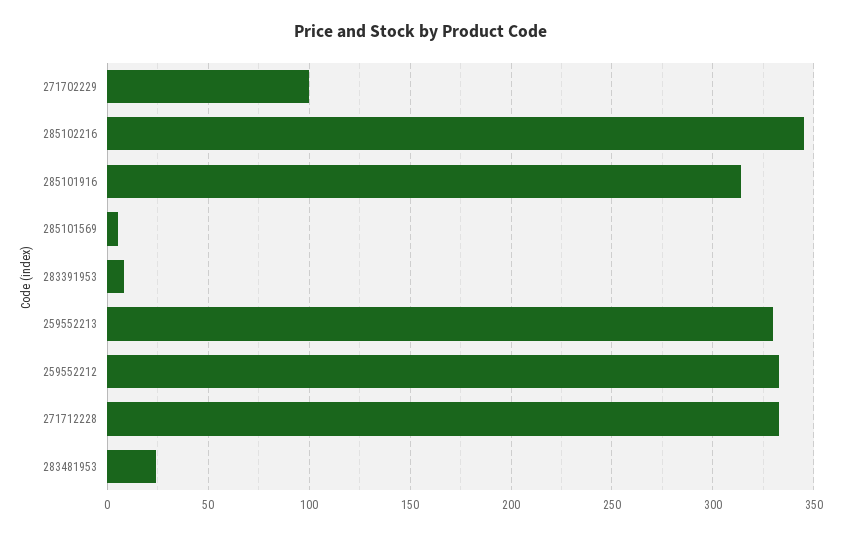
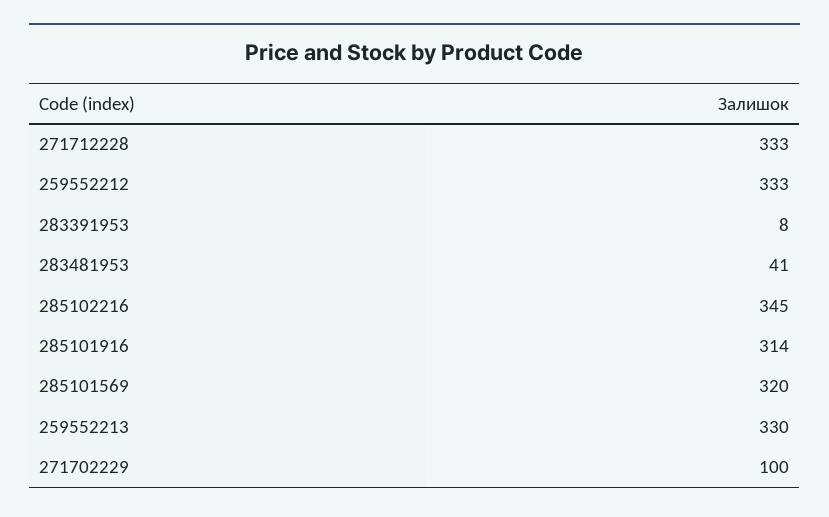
  {
    "271702229": 100,
    "285102216": 345,
    "285101916": 314,
-   "285101569": 5,
+   "285101569": 320,
    "283391953": 8,
    "259552213": 330,
    "259552212": 333,
    "271712228": 333,
-   "283481953": 25
+   "283481953": 41
  }

